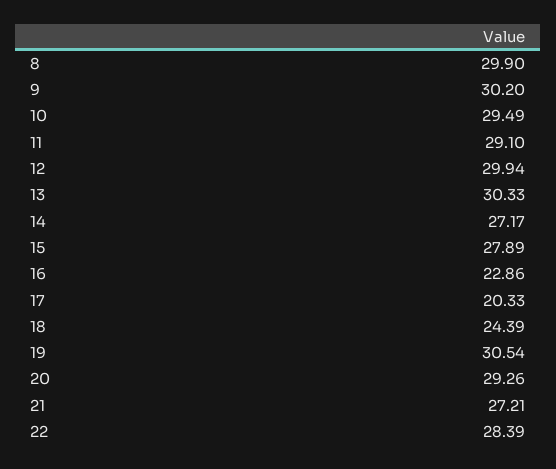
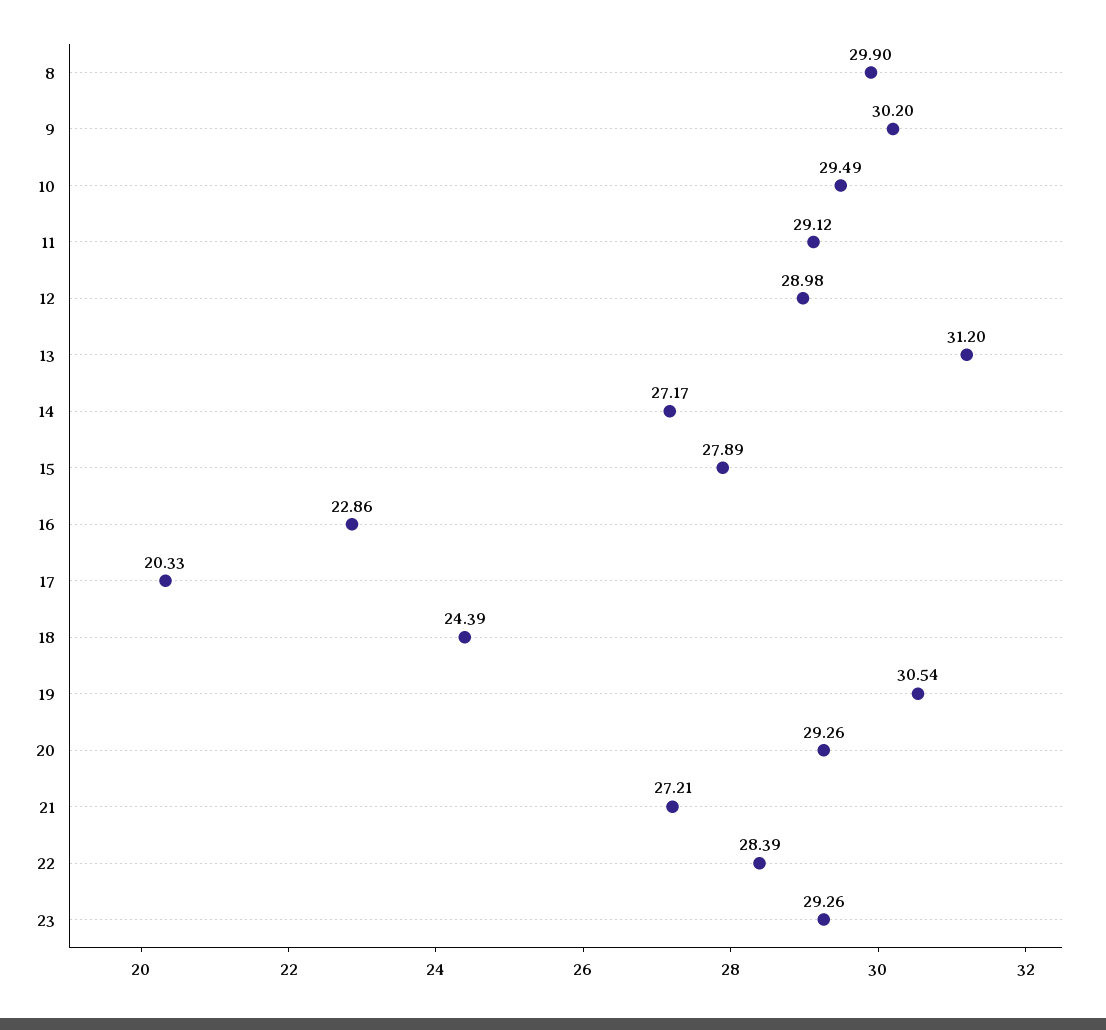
  {
    "8": 29.9,
    "9": 30.2,
    "10": 29.49,
-   "11": 29.1,
+   "11": 29.12,
-   "12": 29.94,
+   "12": 28.98,
-   "13": 30.33,
+   "13": 31.2,
    "14": 27.17,
    "15": 27.89,
    "16": 22.86,
    "17": 20.33,
    "18": 24.39,
    "19": 30.54,
    "20": 29.26,
    "21": 27.21,
-   "22": 28.39
+   "22": 28.39,
+   "23": 29.26
  }

